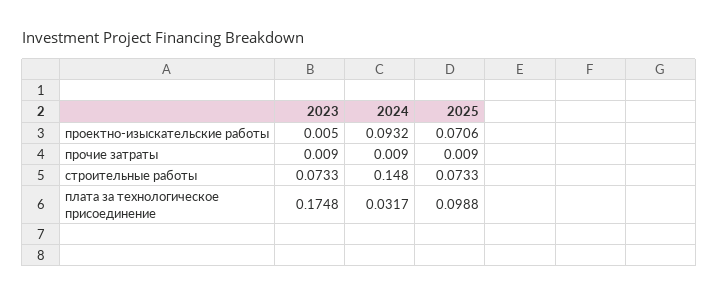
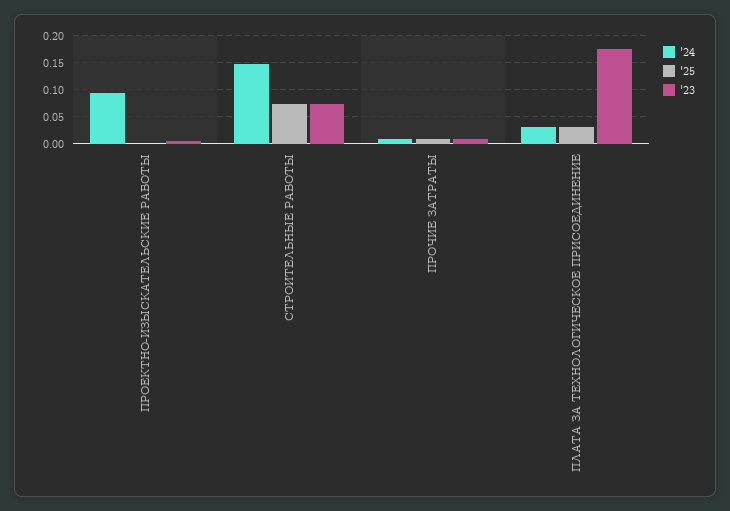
  {
    "2023": {
      "проектно-изыскательские работы": 0.005,
      "прочие затраты": 0.009,
      "строительные работы": 0.0733,
      "плата за технологическое присоединение": 0.1748
    },
    "2024": {
      "проектно-изыскательские работы": 0.0932,
      "прочие затраты": 0.009,
      "строительные работы": 0.148,
      "плата за технологическое присоединение": 0.0317
    },
    "2025": {
-     "проектно-изыскательские работы": 0.0706,
+     "проектно-изыскательские работы": 0,
      "прочие затраты": 0.009,
      "строительные работы": 0.0733,
-     "плата за технологическое присоединение": 0.0988
+     "плата за технологическое присоединение": 0.025
    }
  }

